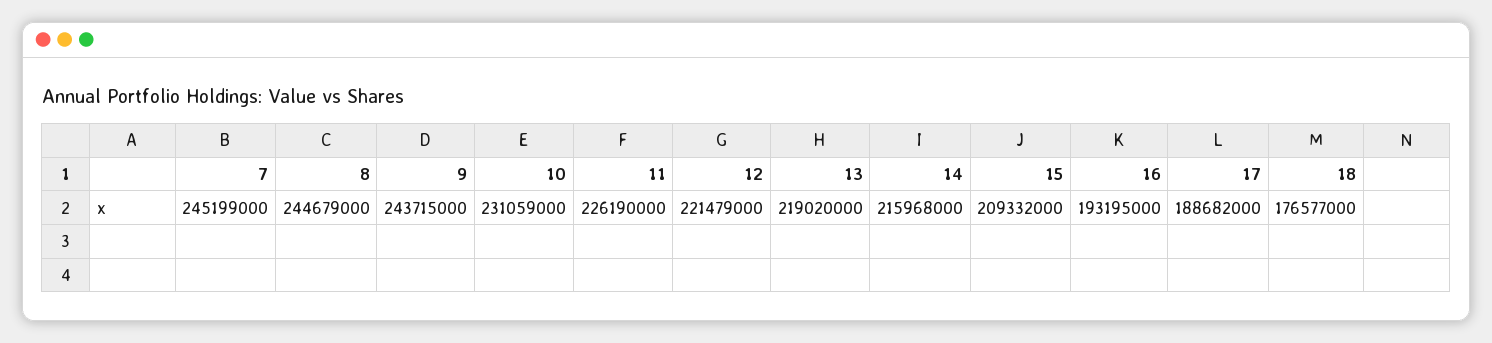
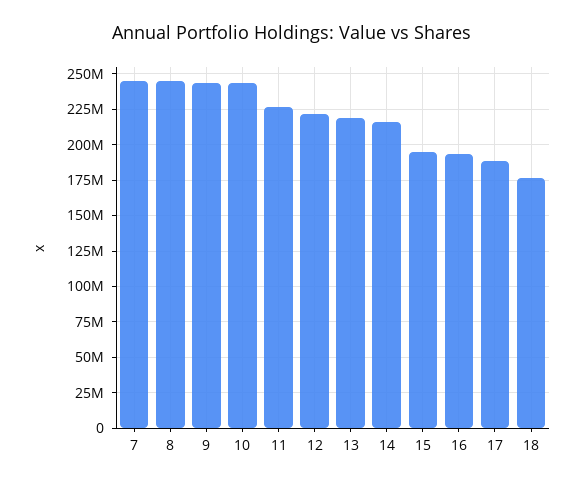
  {
    "7": 245199000,
    "8": 244679000,
    "9": 243715000,
-   "10": 231059000,
+   "10": 245000000,
    "11": 226190000,
    "12": 221479000,
    "13": 219020000,
    "14": 215968000,
-   "15": 209332000,
+   "15": 195000000,
    "16": 193195000,
    "17": 188682000,
    "18": 176577000
  }

